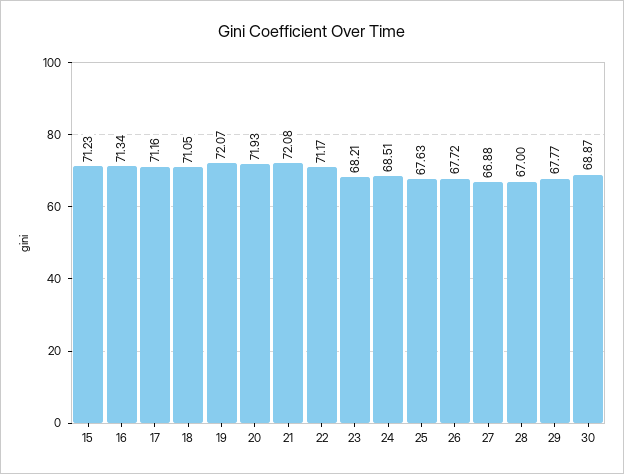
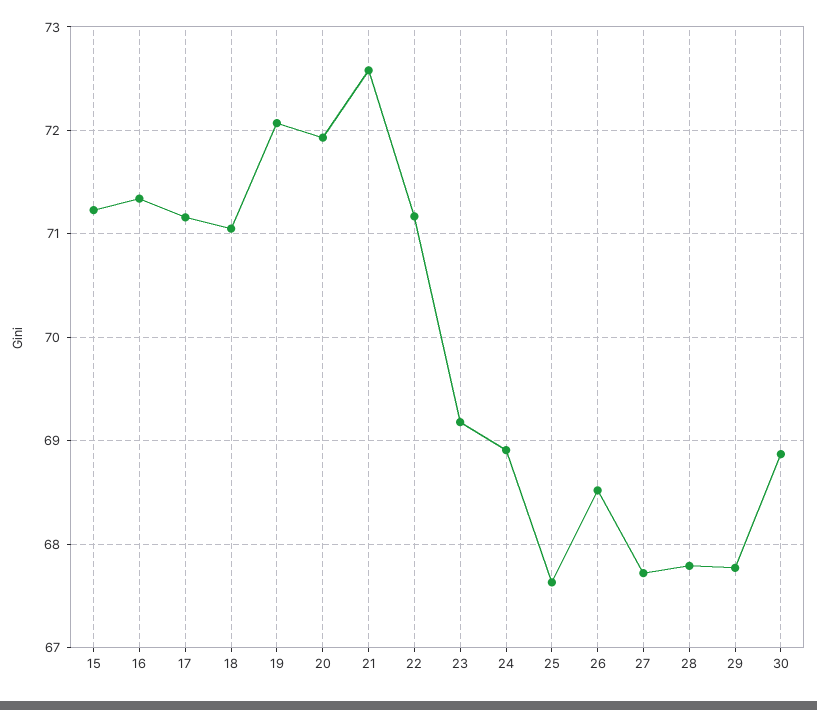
  {
    "15": 71.23,
    "16": 71.34,
    "17": 71.16,
    "18": 71.05,
    "19": 72.07,
    "20": 71.93,
-   "21": 72.08,
+   "21": 72.6,
    "22": 71.17,
-   "23": 68.21,
+   "23": 69.2,
-   "24": 68.51,
+   "24": 68.9,
    "25": 67.63,
-   "26": 67.72,
+   "26": 68.5,
-   "27": 66.88,
+   "27": 67.7,
-   "28": 67,
+   "28": 67.8,
    "29": 67.77,
    "30": 68.87
  }

